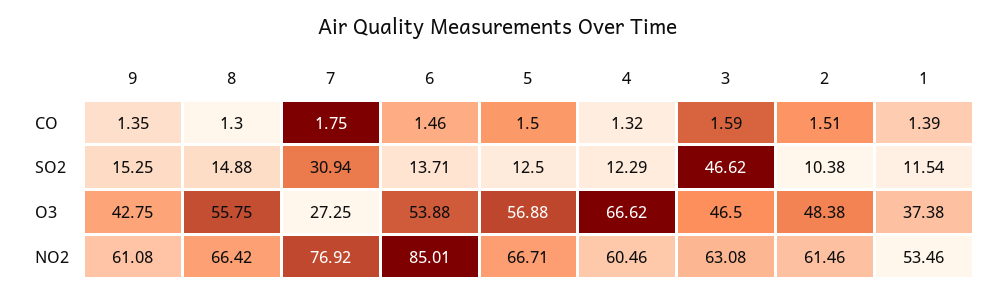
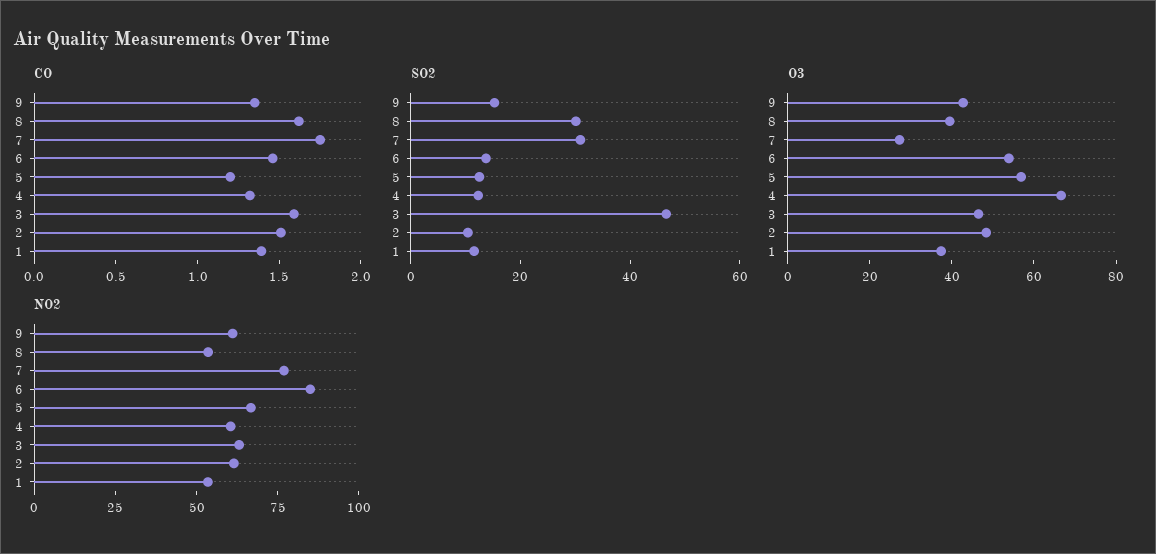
  {
    "CO": {
      "9": 1.35,
-     "8": 1.3,
+     "8": 1.6,
      "7": 1.75,
      "6": 1.46,
-     "5": 1.5,
+     "5": 1.2,
      "4": 1.32,
      "3": 1.59,
      "2": 1.51,
      "1": 1.39
    },
    "SO2": {
      "9": 15.25,
-     "8": 14.88,
+     "8": 30,
      "7": 30.94,
      "6": 13.71,
      "5": 12.5,
      "4": 12.29,
      "3": 46.62,
      "2": 10.38,
      "1": 11.54
    },
    "O3": {
      "9": 42.75,
-     "8": 55.75,
+     "8": 40,
      "7": 27.25,
      "6": 53.88,
      "5": 56.88,
      "4": 66.62,
      "3": 46.5,
      "2": 48.38,
      "1": 37.38
    },
    "NO2": {
      "9": 61.08,
-     "8": 66.42,
+     "8": 55,
      "7": 76.92,
      "6": 85.01,
      "5": 66.71,
      "4": 60.46,
      "3": 63.08,
      "2": 61.46,
      "1": 53.46
    }
  }

